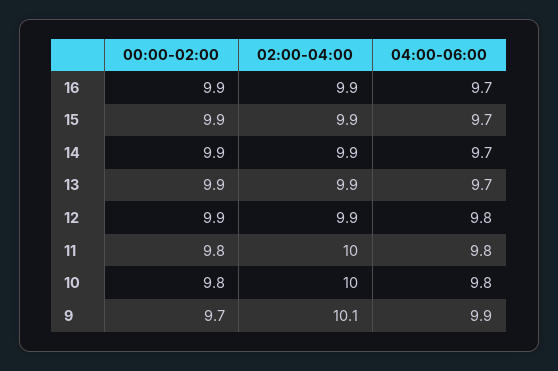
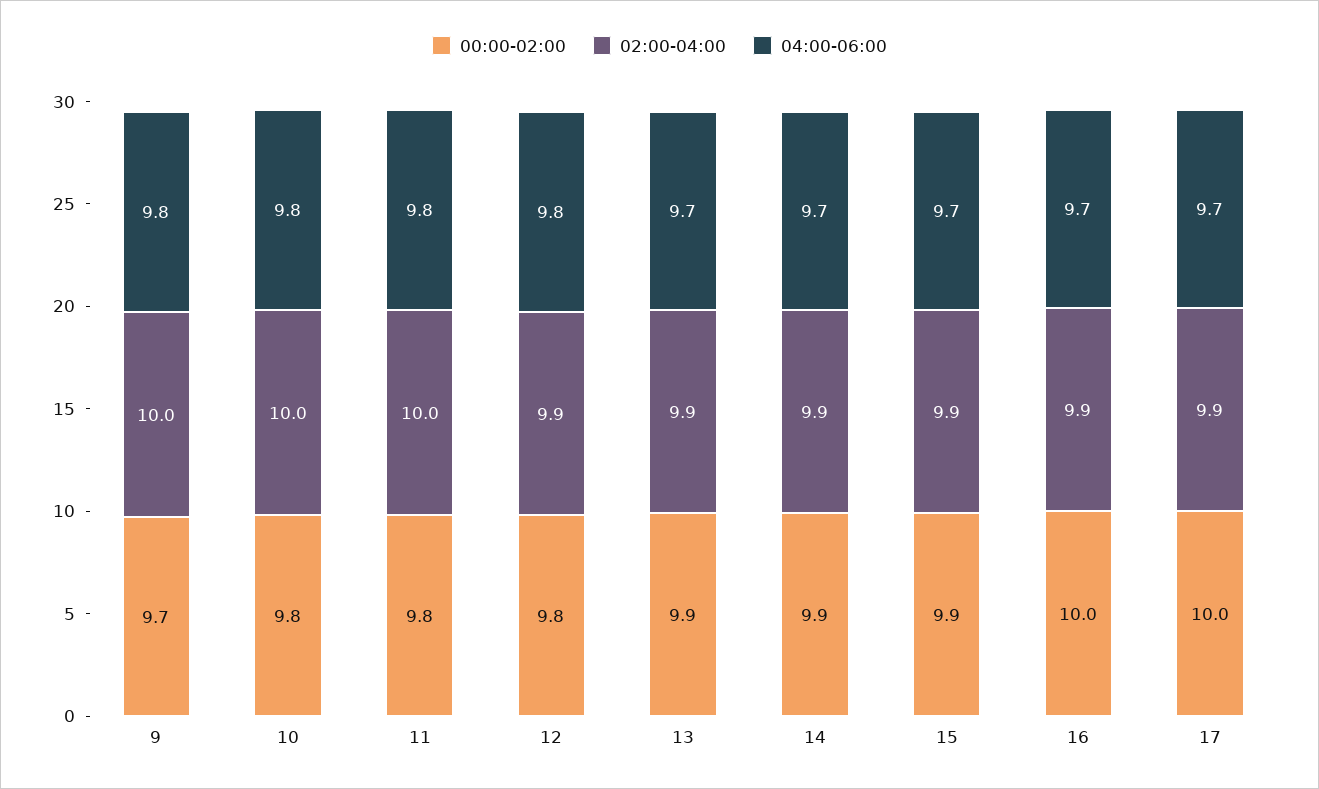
  {
    "00:00-02:00": {
-     "16": 9.9,
+     "16": 10,
      "15": 9.9,
      "14": 9.9,
      "13": 9.9,
-     "12": 9.9,
+     "12": 9.8,
      "11": 9.8,
      "10": 9.8,
-     "9": 9.7
+     "9": 9.7,
+     "17": 10
    },
    "02:00-04:00": {
      "16": 9.9,
      "15": 9.9,
      "14": 9.9,
      "13": 9.9,
      "12": 9.9,
      "11": 10,
      "10": 10,
-     "9": 10.1
+     "9": 10,
+     "17": 9.9
    },
    "04:00-06:00": {
      "16": 9.7,
      "15": 9.7,
      "14": 9.7,
      "13": 9.7,
      "12": 9.8,
      "11": 9.8,
      "10": 9.8,
-     "9": 9.9
+     "9": 9.8,
+     "17": 9.7
    }
  }

